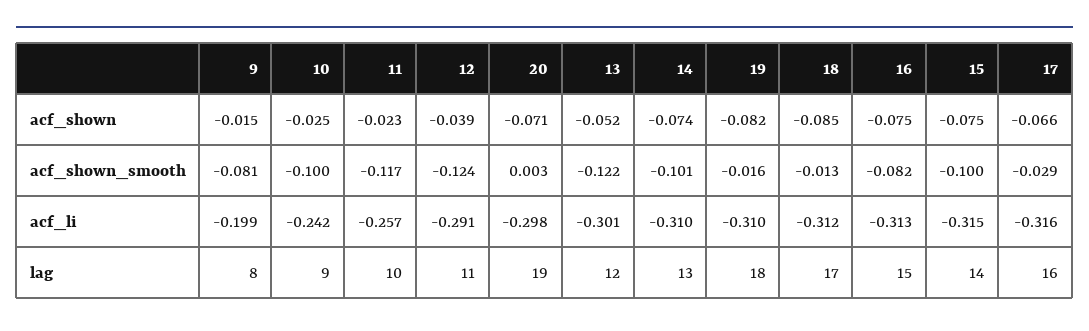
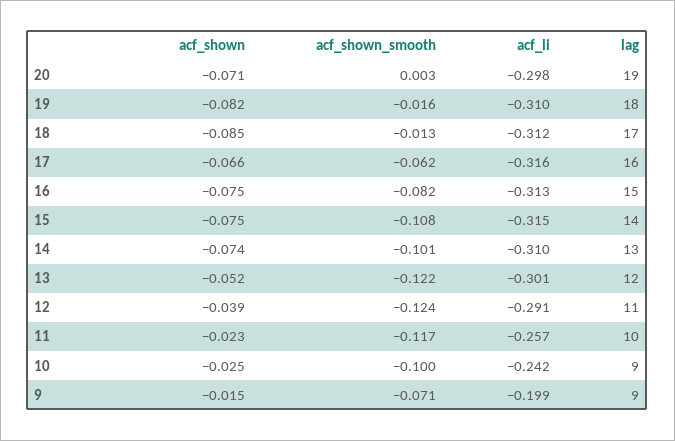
  {
    "9": {
      "acf_shown": -0.015,
-     "acf_shown_smooth": -0.081,
+     "acf_shown_smooth": -0.071,
      "acf_li": -0.199,
-     "lag": 8
+     "lag": 9
    },
    "10": {
      "acf_shown": -0.025,
      "acf_shown_smooth": -0.1,
      "acf_li": -0.242,
      "lag": 9
    },
    "11": {
      "acf_shown": -0.023,
      "acf_shown_smooth": -0.117,
      "acf_li": -0.257,
      "lag": 10
    },
    "12": {
      "acf_shown": -0.039,
      "acf_shown_smooth": -0.124,
      "acf_li": -0.291,
      "lag": 11
    },
    "20": {
      "acf_shown": -0.071,
      "acf_shown_smooth": 0.003,
      "acf_li": -0.298,
      "lag": 19
    },
    "13": {
      "acf_shown": -0.052,
      "acf_shown_smooth": -0.122,
      "acf_li": -0.301,
      "lag": 12
    },
    "14": {
      "acf_shown": -0.074,
      "acf_shown_smooth": -0.101,
      "acf_li": -0.31,
      "lag": 13
    },
    "19": {
      "acf_shown": -0.082,
      "acf_shown_smooth": -0.016,
      "acf_li": -0.31,
      "lag": 18
    },
    "18": {
      "acf_shown": -0.085,
      "acf_shown_smooth": -0.013,
      "acf_li": -0.312,
      "lag": 17
    },
    "16": {
      "acf_shown": -0.075,
      "acf_shown_smooth": -0.082,
      "acf_li": -0.313,
      "lag": 15
    },
    "15": {
      "acf_shown": -0.075,
-     "acf_shown_smooth": -0.1,
+     "acf_shown_smooth": -0.108,
      "acf_li": -0.315,
      "lag": 14
    },
    "17": {
      "acf_shown": -0.066,
-     "acf_shown_smooth": -0.029,
+     "acf_shown_smooth": -0.062,
      "acf_li": -0.316,
      "lag": 16
    }
  }

